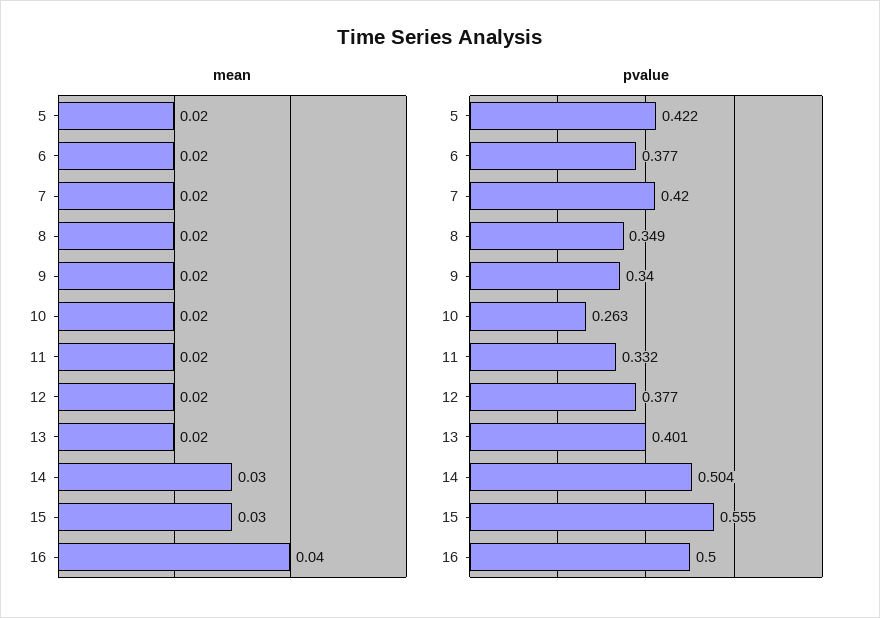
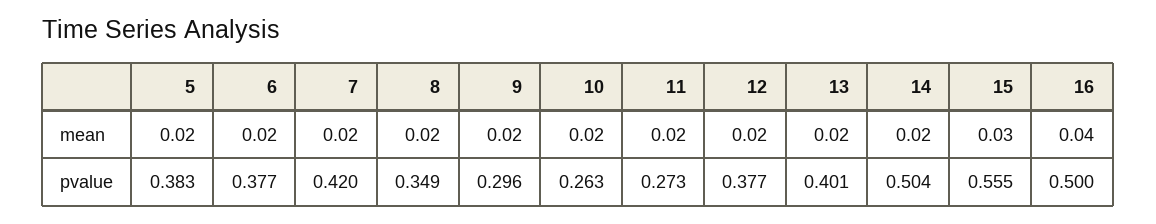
  {
    "mean": {
      "5": 0.02,
      "6": 0.02,
      "7": 0.02,
      "8": 0.02,
      "9": 0.02,
      "10": 0.02,
      "11": 0.02,
      "12": 0.02,
      "13": 0.02,
-     "14": 0.03,
+     "14": 0.02,
      "15": 0.03,
      "16": 0.04
    },
    "pvalue": {
-     "5": 0.422,
+     "5": 0.383,
      "6": 0.377,
      "7": 0.42,
      "8": 0.349,
-     "9": 0.34,
+     "9": 0.296,
      "10": 0.263,
-     "11": 0.332,
+     "11": 0.273,
      "12": 0.377,
      "13": 0.401,
      "14": 0.504,
      "15": 0.555,
      "16": 0.5
    }
  }

